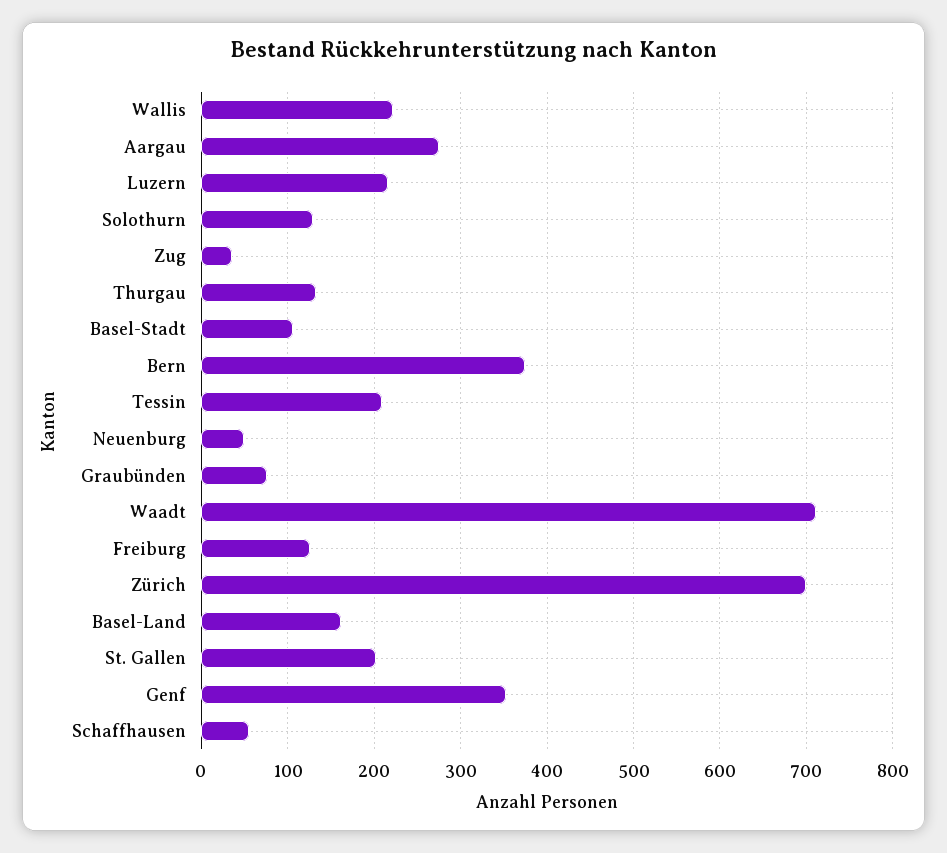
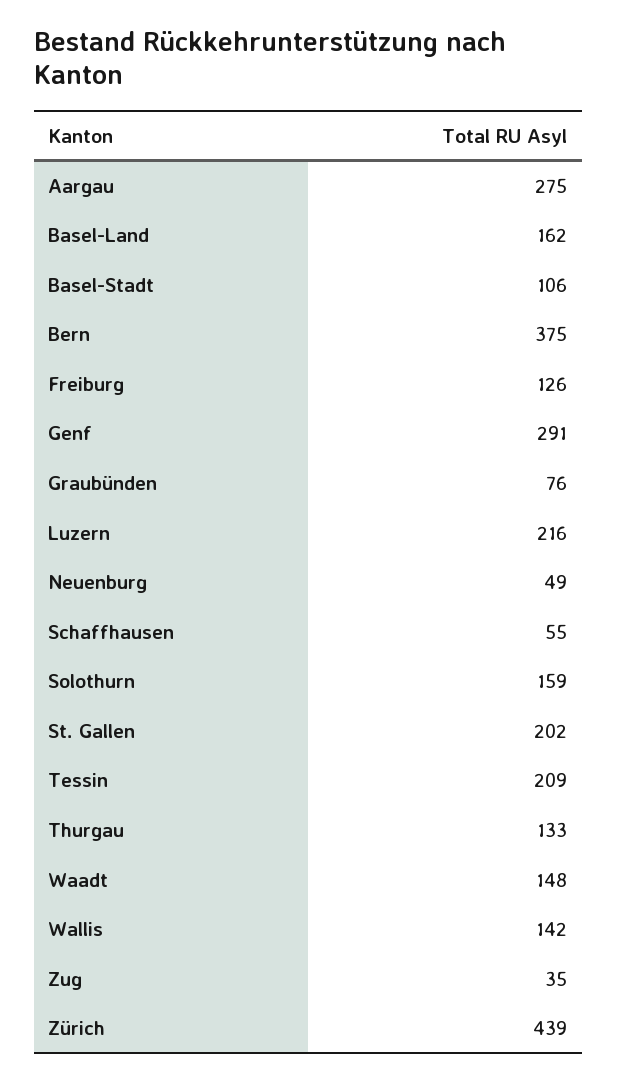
  {
-   "Wallis": 220,
+   "Wallis": 142,
    "Aargau": 275,
    "Luzern": 216,
-   "Solothurn": 130,
+   "Solothurn": 159,
    "Zug": 35,
    "Thurgau": 133,
    "Basel-Stadt": 106,
    "Bern": 375,
    "Tessin": 209,
    "Neuenburg": 49,
    "Graubünden": 76,
-   "Waadt": 710,
+   "Waadt": 148,
    "Freiburg": 126,
-   "Zürich": 700,
+   "Zürich": 439,
    "Basel-Land": 162,
    "St. Gallen": 202,
-   "Genf": 350,
+   "Genf": 291,
    "Schaffhausen": 55
  }

